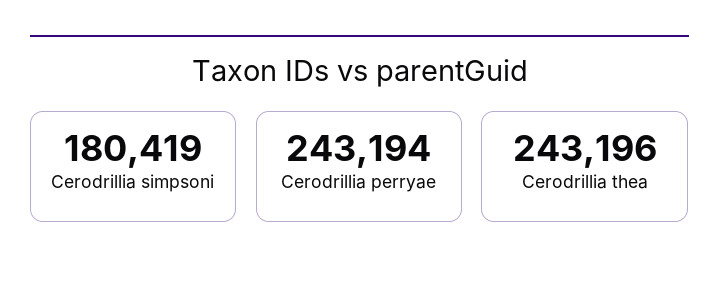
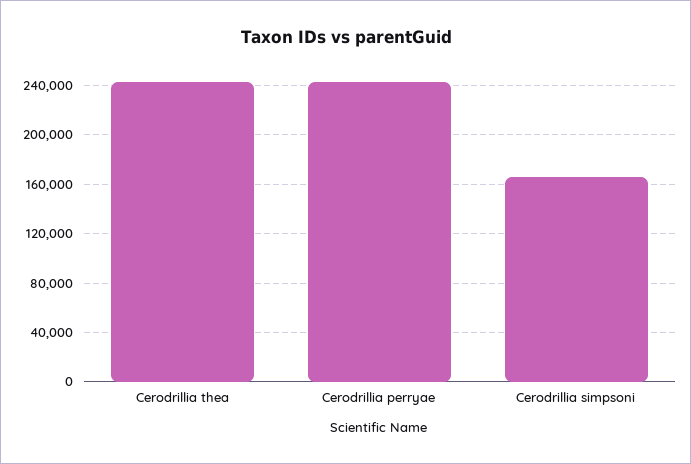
  {
-   "Cerodrillia simpsoni": 180419,
+   "Cerodrillia simpsoni": 165000,
    "Cerodrillia perryae": 243194,
    "Cerodrillia thea": 243196
  }

